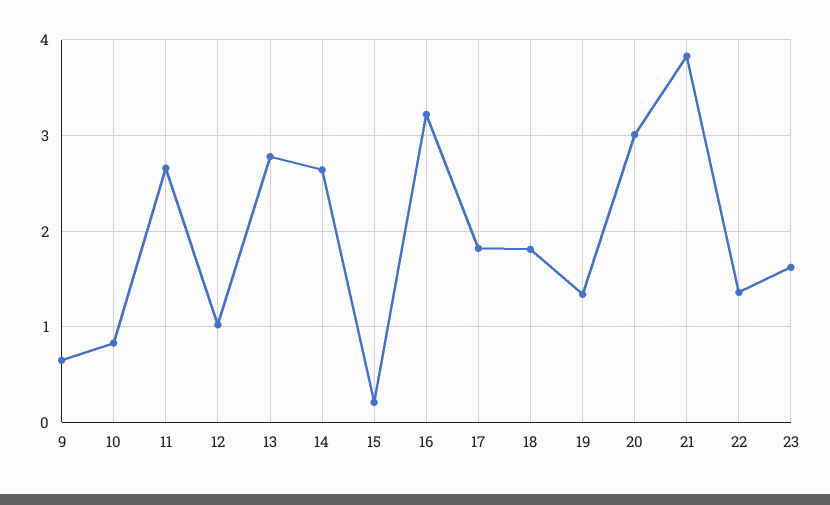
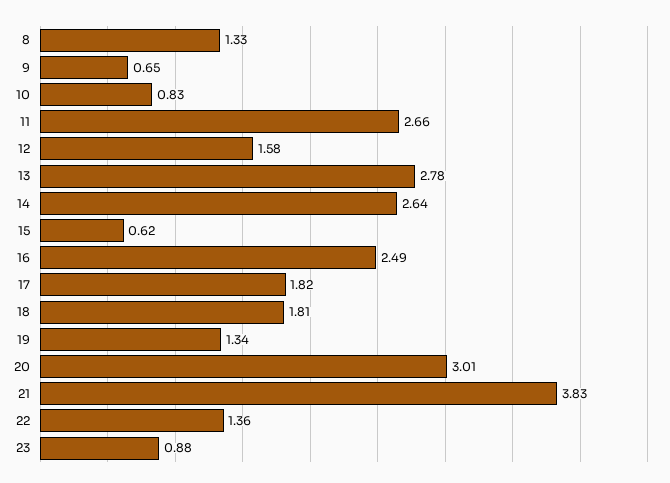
  {
    "9": 0.65,
    "10": 0.83,
    "11": 2.66,
-   "12": 1,
+   "12": 1.58,
    "13": 2.78,
    "14": 2.64,
-   "15": 0.2,
+   "15": 0.62,
-   "16": 3.2,
+   "16": 2.49,
    "17": 1.82,
    "18": 1.81,
    "19": 1.34,
    "20": 3.01,
    "21": 3.83,
    "22": 1.36,
-   "23": 1.6
+   "23": 0.88,
+   "8": 1.33
  }

